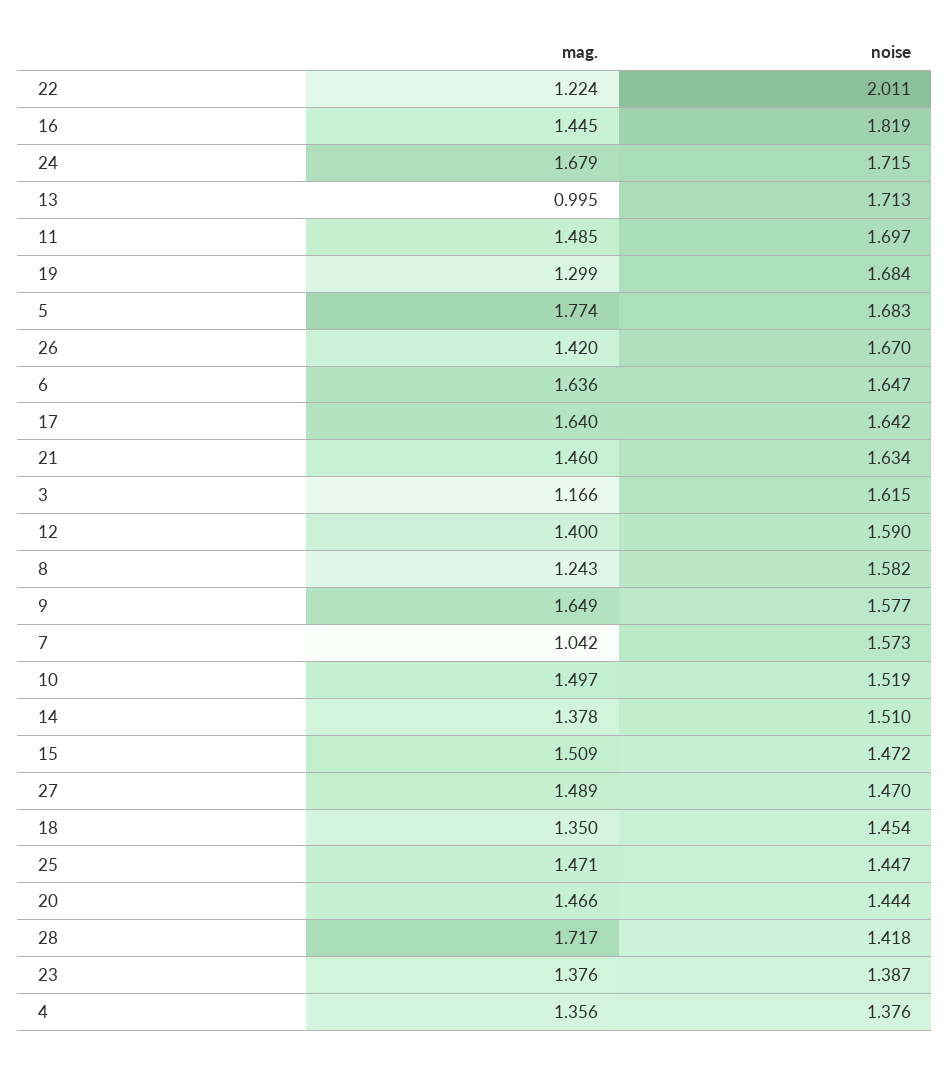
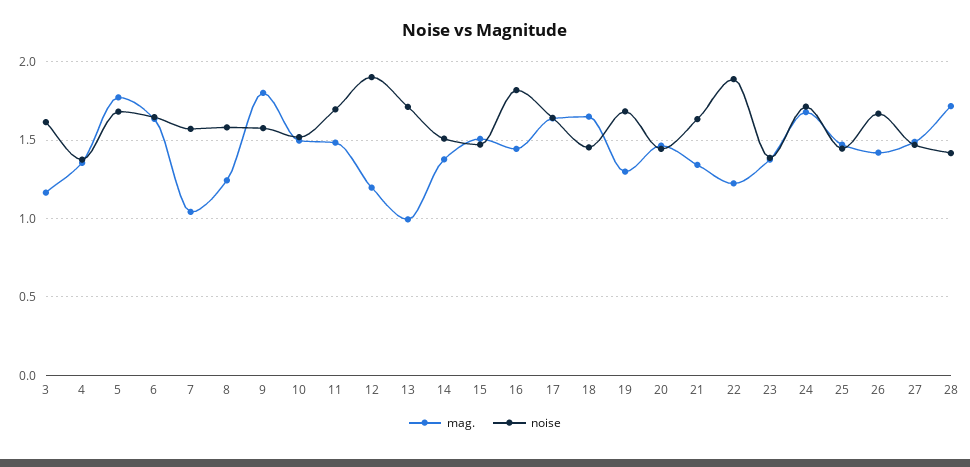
  {
    "mag.": {
      "22": 1.224,
      "16": 1.445,
      "24": 1.679,
      "13": 0.995,
      "11": 1.485,
      "19": 1.299,
      "5": 1.774,
      "26": 1.42,
      "6": 1.636,
      "17": 1.64,
-     "21": 1.46,
+     "21": 1.35,
      "3": 1.166,
-     "12": 1.4,
+     "12": 1.2,
      "8": 1.243,
-     "9": 1.649,
+     "9": 1.8,
      "7": 1.042,
      "10": 1.497,
      "14": 1.378,
      "15": 1.509,
      "27": 1.489,
-     "18": 1.35,
+     "18": 1.65,
      "25": 1.471,
      "20": 1.466,
      "28": 1.717,
      "23": 1.376,
      "4": 1.356
    },
    "noise": {
-     "22": 2.011,
+     "22": 1.9,
      "16": 1.819,
      "24": 1.715,
      "13": 1.713,
      "11": 1.697,
      "19": 1.684,
      "5": 1.683,
      "26": 1.67,
      "6": 1.647,
      "17": 1.642,
      "21": 1.634,
      "3": 1.615,
-     "12": 1.59,
+     "12": 1.9,
      "8": 1.582,
      "9": 1.577,
      "7": 1.573,
      "10": 1.519,
      "14": 1.51,
      "15": 1.472,
      "27": 1.47,
      "18": 1.454,
      "25": 1.447,
      "20": 1.444,
      "28": 1.418,
      "23": 1.387,
      "4": 1.376
    }
  }

